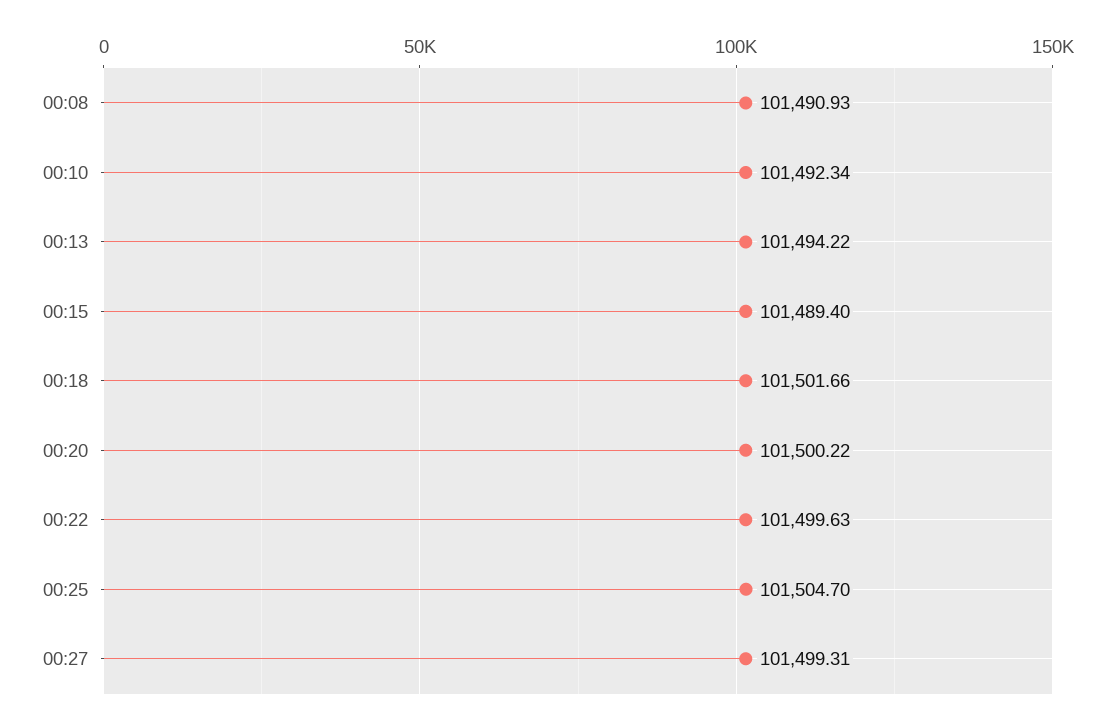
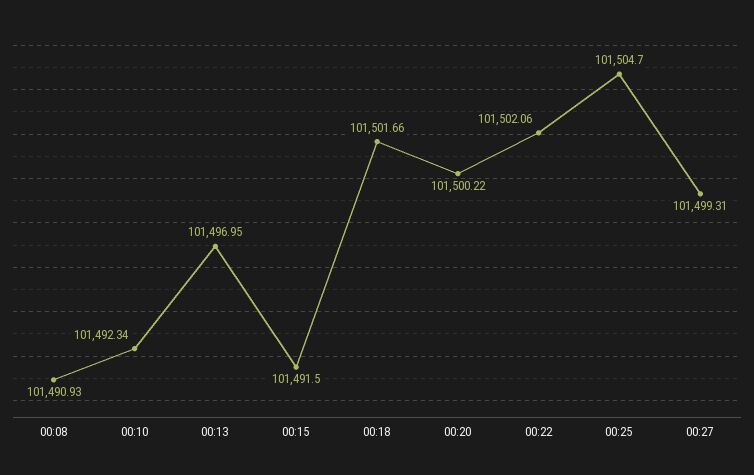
  {
    "00:08": 101490.93,
    "00:10": 101492.34,
-   "00:13": 101494.22,
+   "00:13": 101496.95,
-   "00:15": 101489.4,
+   "00:15": 101491.5,
    "00:18": 101501.66,
    "00:20": 101500.22,
-   "00:22": 101499.63,
+   "00:22": 101502.06,
    "00:25": 101504.7,
    "00:27": 101499.31
  }

